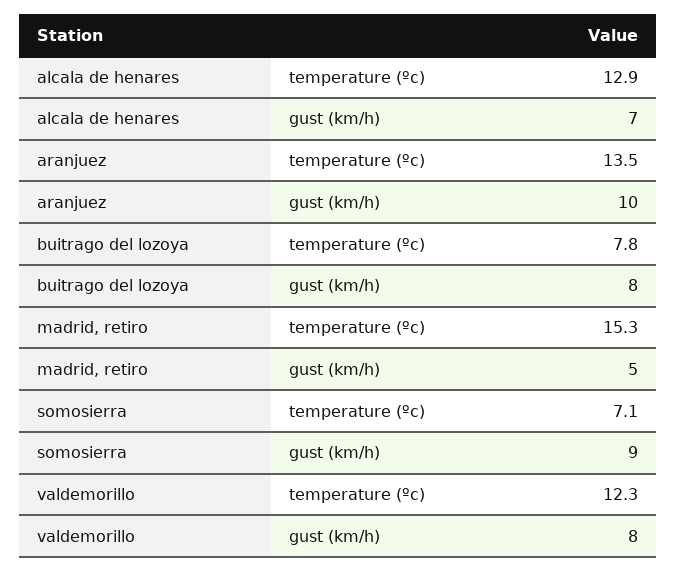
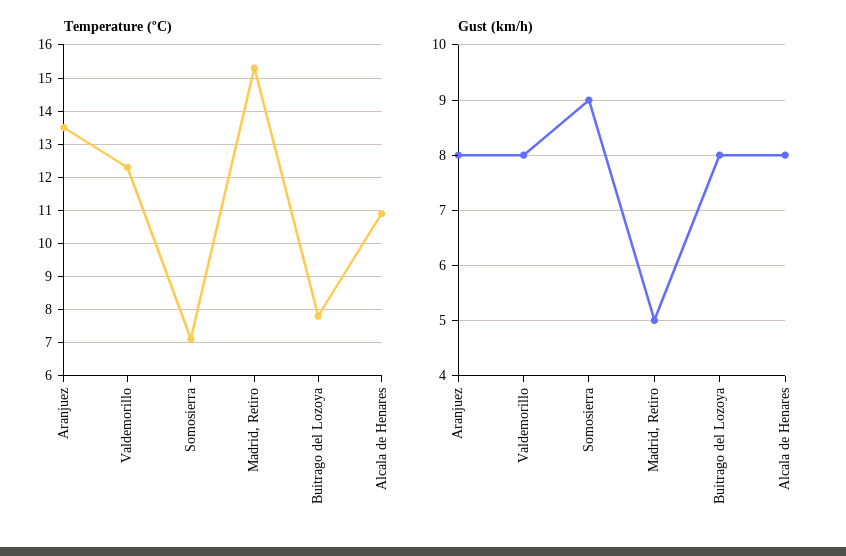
  {
    "temperature (ºc)": {
-     "alcala de henares": 12.9,
+     "alcala de henares": 11,
      "aranjuez": 13.5,
      "buitrago del lozoya": 7.8,
      "madrid, retiro": 15.3,
      "somosierra": 7.1,
      "valdemorillo": 12.3
    },
    "gust (km/h)": {
-     "alcala de henares": 7,
+     "alcala de henares": 8,
-     "aranjuez": 10,
+     "aranjuez": 8,
      "buitrago del lozoya": 8,
      "madrid, retiro": 5,
      "somosierra": 9,
      "valdemorillo": 8
    }
  }

